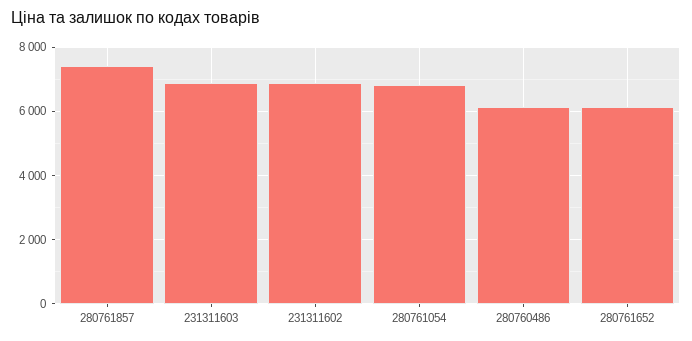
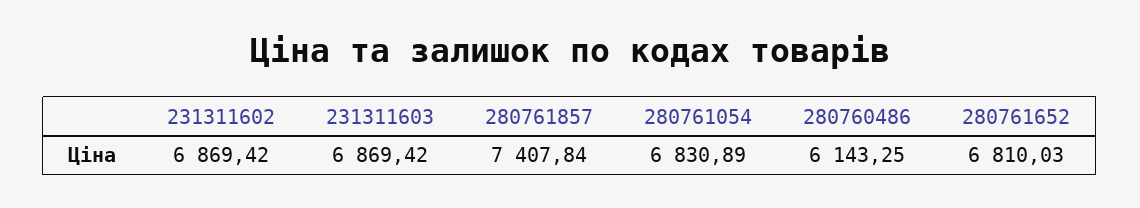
  {
    "280761857": 7407.84,
    "231311603": 6869.42,
    "231311602": 6869.42,
    "280761054": 6830.89,
    "280760486": 6143.25,
-   "280761652": 6200
+   "280761652": 6810.03
  }

